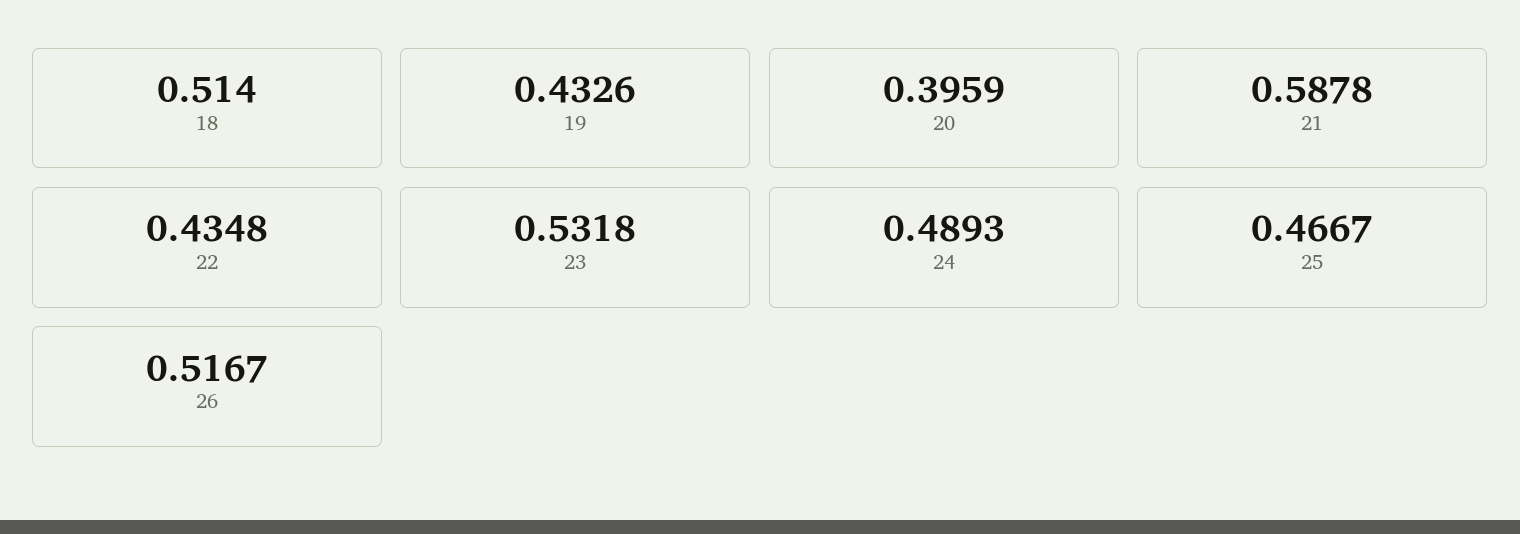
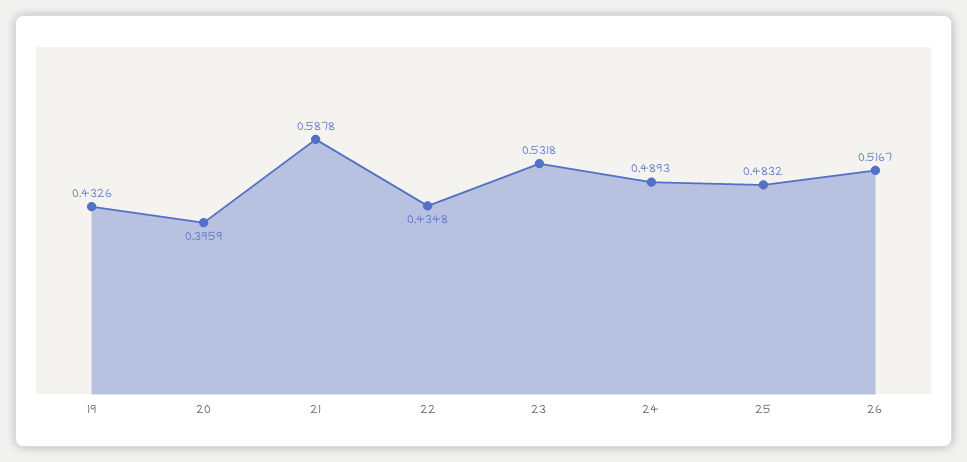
  {
-   "18": 0.514,
    "19": 0.4326,
    "20": 0.3959,
    "21": 0.5878,
    "22": 0.4348,
    "23": 0.5318,
    "24": 0.4893,
-   "25": 0.4667,
+   "25": 0.4832,
    "26": 0.5167
  }

